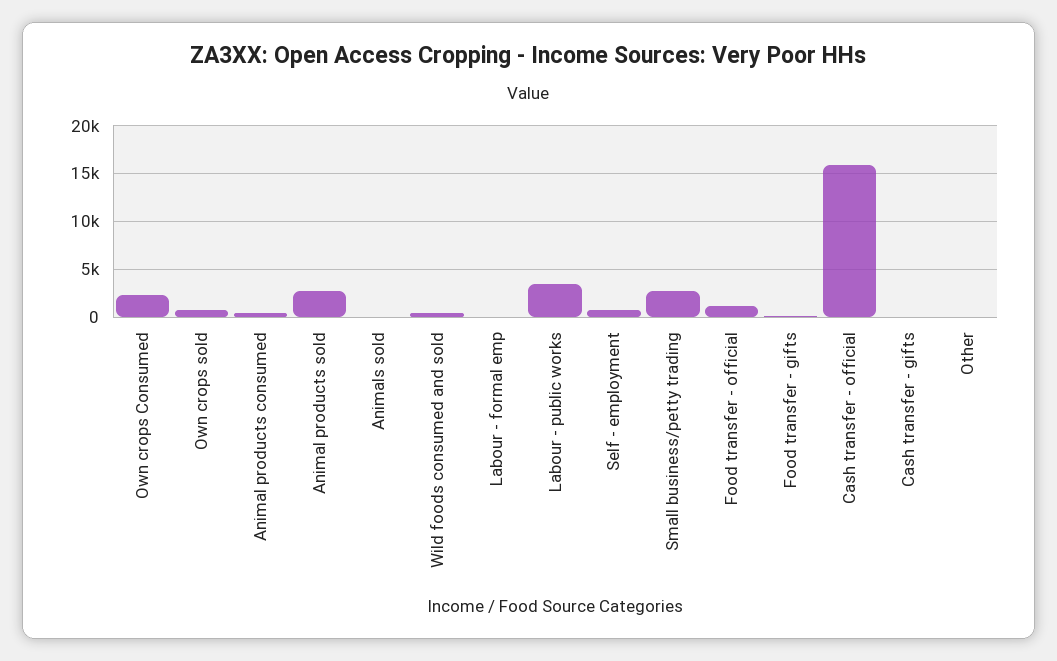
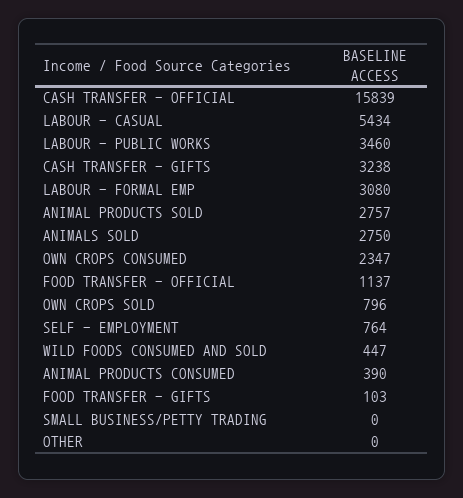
  {
    "Own crops Consumed": 2347,
    "Own crops sold": 796,
    "Animal products consumed": 390,
    "Animal products sold": 2757,
-   "Animals sold": 0,
+   "Animals sold": 2750,
    "Wild foods consumed and sold": 447,
-   "Labour - formal emp": 0,
+   "Labour - formal emp": 3080,
    "Labour - public works": 3460,
    "Self - employment": 764,
-   "Small business/petty trading": 3000,
+   "Small business/petty trading": 0,
    "Food transfer - official": 1137,
    "Food transfer - gifts": 103,
    "Cash transfer - official": 15839,
-   "Cash transfer - gifts": 0,
+   "Cash transfer - gifts": 3238,
-   "Other": 0
+   "Other": 0,
+   "LABOUR - CASUAL": 5434
  }

